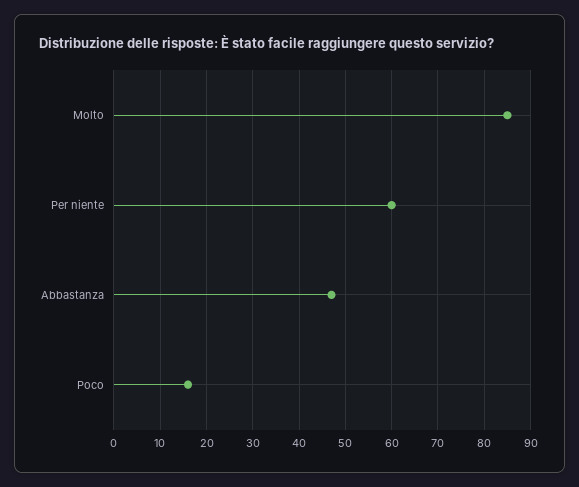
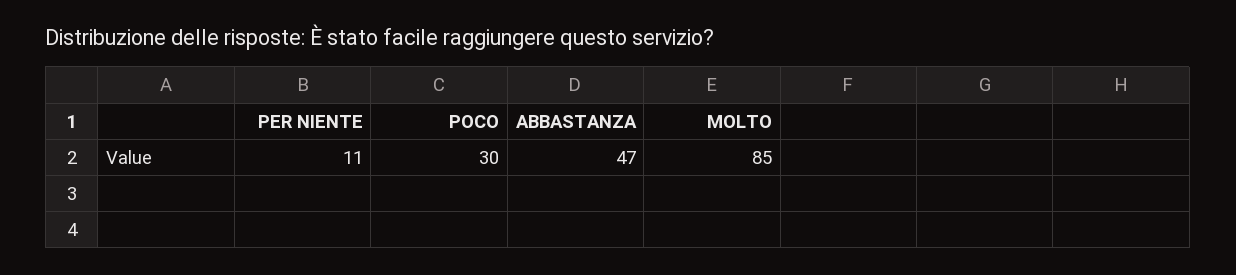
  {
    "Molto": 85,
-   "Per niente": 60,
+   "Per niente": 11,
    "Abbastanza": 47,
-   "Poco": 15
+   "Poco": 30
  }

